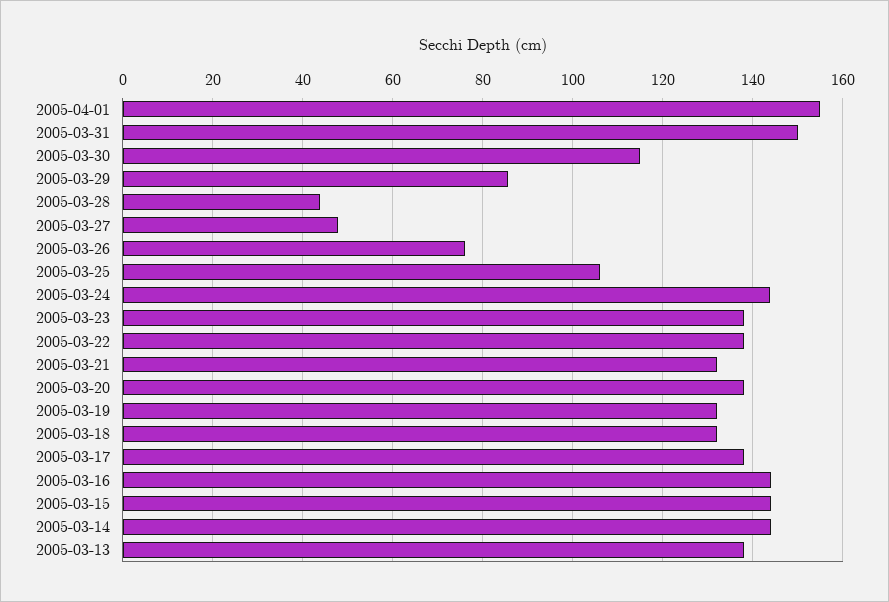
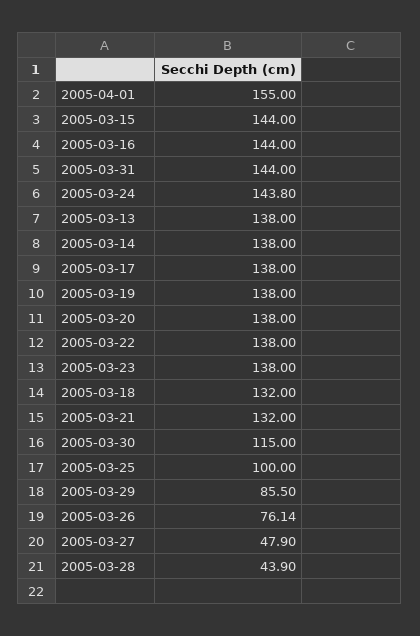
  {
    "2005-04-01": 155,
-   "2005-03-31": 150,
+   "2005-03-31": 144,
    "2005-03-30": 115,
    "2005-03-29": 85.5,
    "2005-03-28": 43.9,
    "2005-03-27": 47.9,
    "2005-03-26": 76.14,
-   "2005-03-25": 106,
+   "2005-03-25": 100,
    "2005-03-24": 143.8,
    "2005-03-23": 138,
    "2005-03-22": 138,
    "2005-03-21": 132,
    "2005-03-20": 138,
-   "2005-03-19": 132,
+   "2005-03-19": 138,
    "2005-03-18": 132,
    "2005-03-17": 138,
    "2005-03-16": 144,
    "2005-03-15": 144,
-   "2005-03-14": 144,
+   "2005-03-14": 138,
    "2005-03-13": 138
  }

